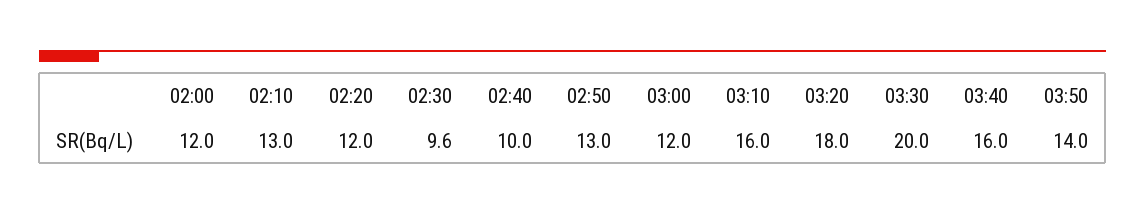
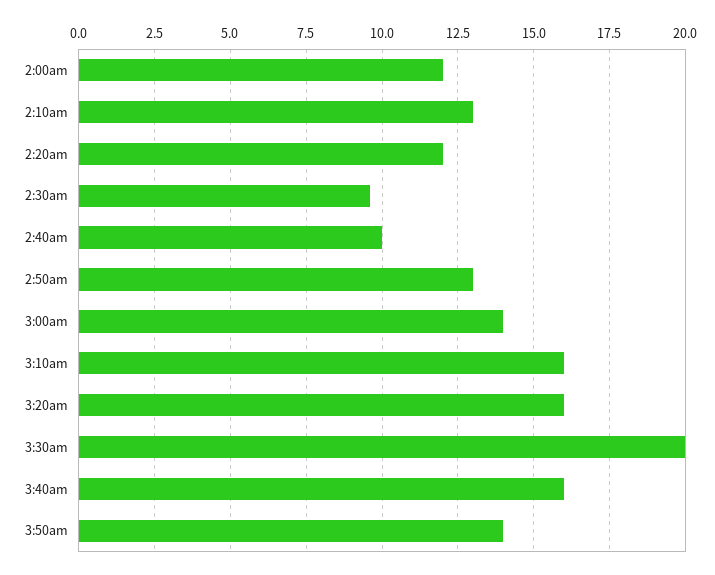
  {
    "02:00": 12,
    "02:10": 13,
    "02:20": 12,
    "02:30": 9.6,
    "02:40": 10,
    "02:50": 13,
-   "03:00": 12,
+   "03:00": 14,
    "03:10": 16,
-   "03:20": 18,
+   "03:20": 16,
    "03:30": 20,
    "03:40": 16,
    "03:50": 14
  }

